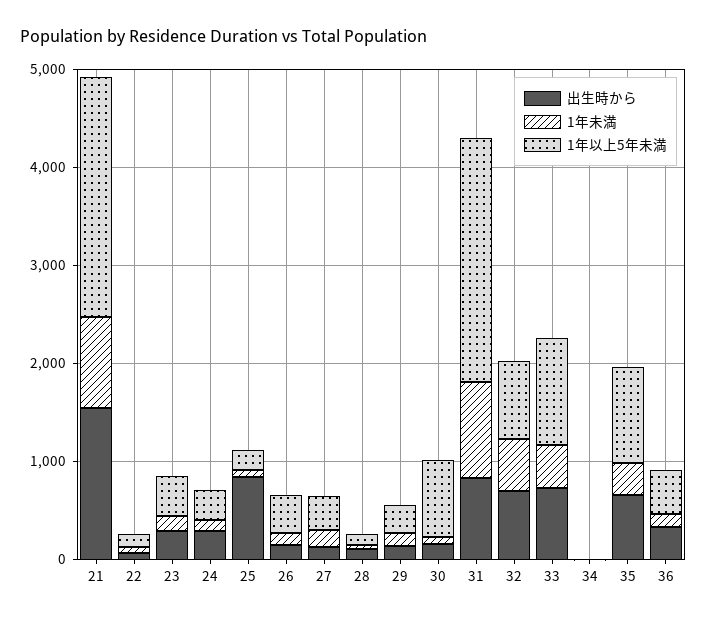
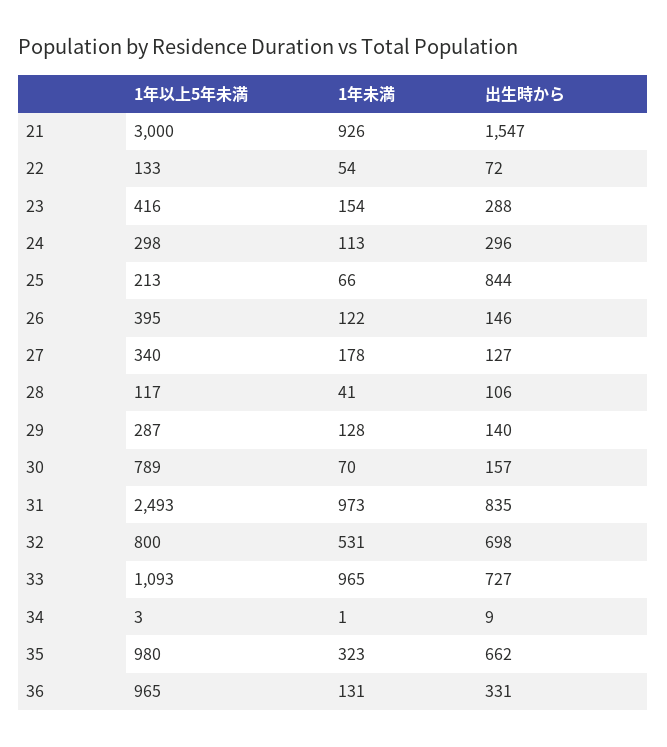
  {
    "出生時から": {
      "21": 1547,
      "22": 72,
      "23": 288,
      "24": 296,
      "25": 844,
      "26": 146,
      "27": 127,
      "28": 106,
      "29": 140,
      "30": 157,
      "31": 835,
      "32": 698,
      "33": 727,
      "34": 9,
      "35": 662,
      "36": 331
    },
    "1年未満": {
      "21": 926,
      "22": 54,
      "23": 154,
      "24": 113,
      "25": 66,
      "26": 122,
      "27": 178,
      "28": 41,
      "29": 128,
      "30": 70,
      "31": 973,
      "32": 531,
-     "33": 400,
+     "33": 965,
      "34": 1,
      "35": 323,
      "36": 131
    },
    "1年以上5年未満": {
-     "21": 2400,
+     "21": 3000,
      "22": 133,
      "23": 416,
      "24": 298,
      "25": 213,
      "26": 395,
      "27": 340,
      "28": 117,
      "29": 287,
      "30": 789,
      "31": 2493,
      "32": 800,
      "33": 1093,
      "34": 3,
      "35": 980,
-     "36": 400
+     "36": 965
    }
  }

